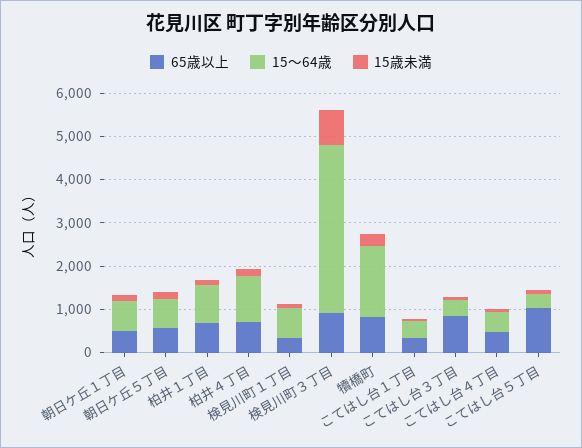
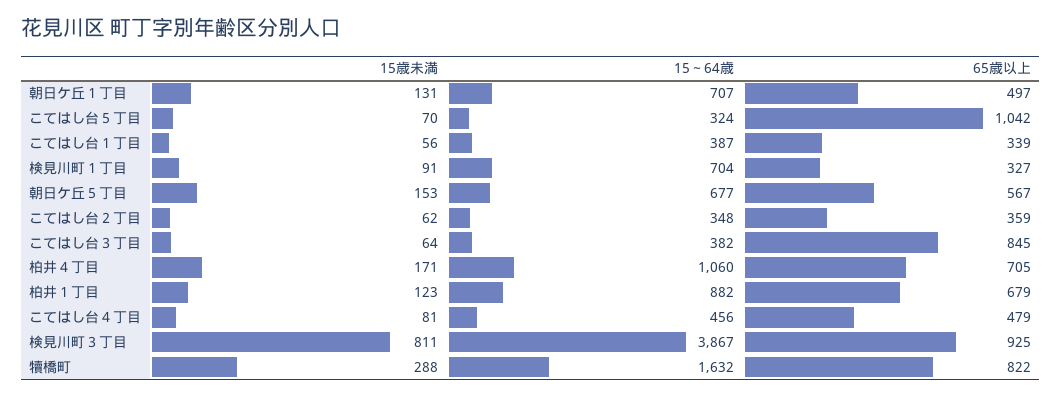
  {
    "65歳以上": {
      "朝日ケ丘１丁目": 497,
      "朝日ケ丘５丁目": 567,
      "柏井１丁目": 679,
      "柏井４丁目": 705,
      "検見川町１丁目": 327,
      "検見川町３丁目": 925,
      "犢橋町": 822,
      "こてはし台１丁目": 339,
      "こてはし台３丁目": 845,
      "こてはし台４丁目": 479,
-     "こてはし台５丁目": 1042
+     "こてはし台５丁目": 1042,
+     "こてはし台２丁目": 359
    },
    "15～64歳": {
      "朝日ケ丘１丁目": 707,
      "朝日ケ丘５丁目": 677,
      "柏井１丁目": 882,
      "柏井４丁目": 1060,
      "検見川町１丁目": 704,
      "検見川町３丁目": 3867,
      "犢橋町": 1632,
      "こてはし台１丁目": 387,
      "こてはし台３丁目": 382,
      "こてはし台４丁目": 456,
-     "こてはし台５丁目": 324
+     "こてはし台５丁目": 324,
+     "こてはし台２丁目": 348
    },
    "15歳未満": {
      "朝日ケ丘１丁目": 131,
      "朝日ケ丘５丁目": 153,
      "柏井１丁目": 123,
      "柏井４丁目": 171,
      "検見川町１丁目": 91,
      "検見川町３丁目": 811,
      "犢橋町": 288,
      "こてはし台１丁目": 56,
      "こてはし台３丁目": 64,
      "こてはし台４丁目": 81,
-     "こてはし台５丁目": 70
+     "こてはし台５丁目": 70,
+     "こてはし台２丁目": 62
    }
  }

